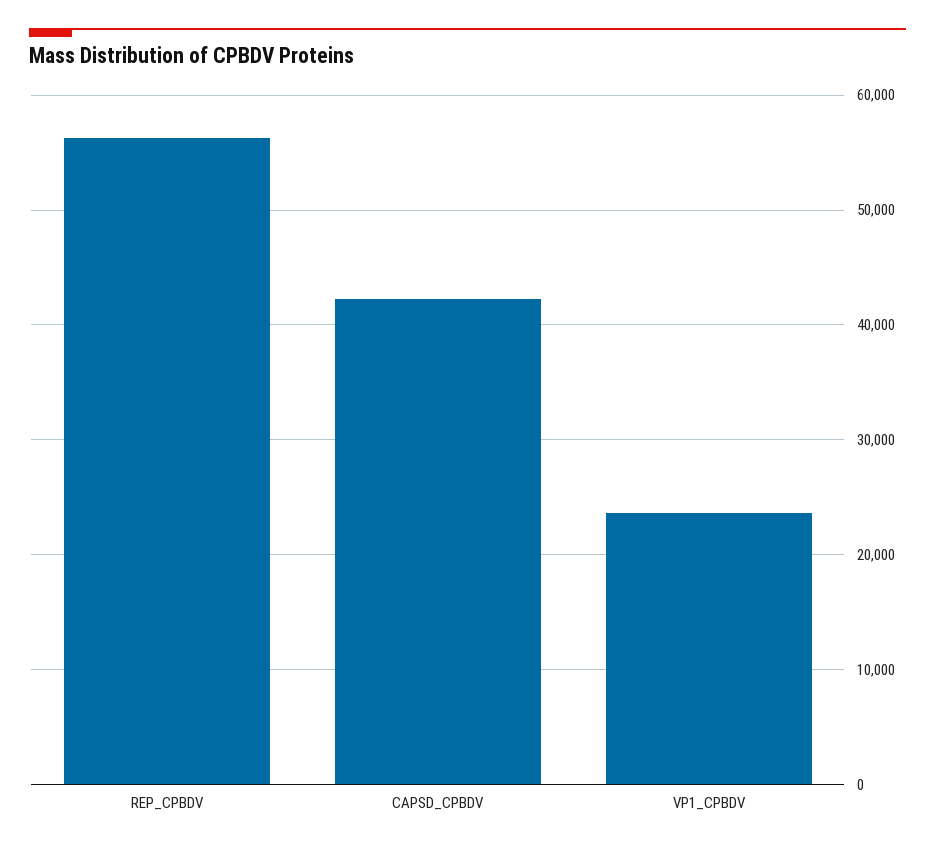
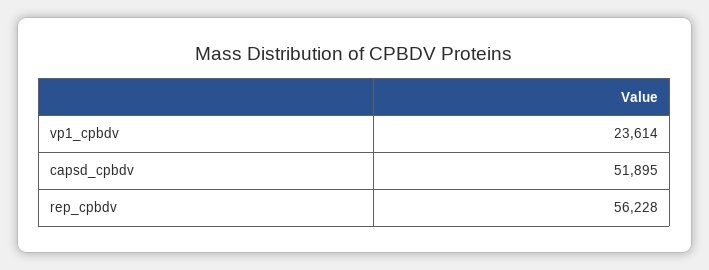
  {
    "REP_CPBDV": 56228,
-   "CAPSD_CPBDV": 42000,
+   "CAPSD_CPBDV": 51895,
    "VP1_CPBDV": 23614
  }

